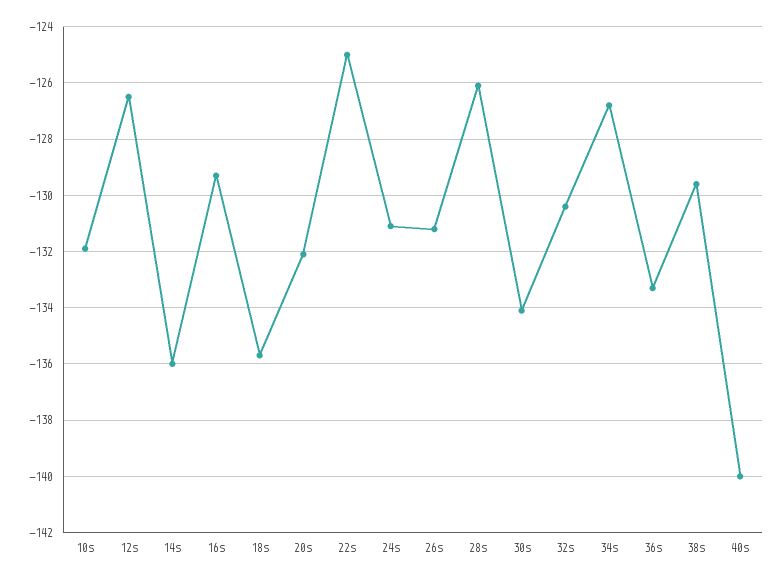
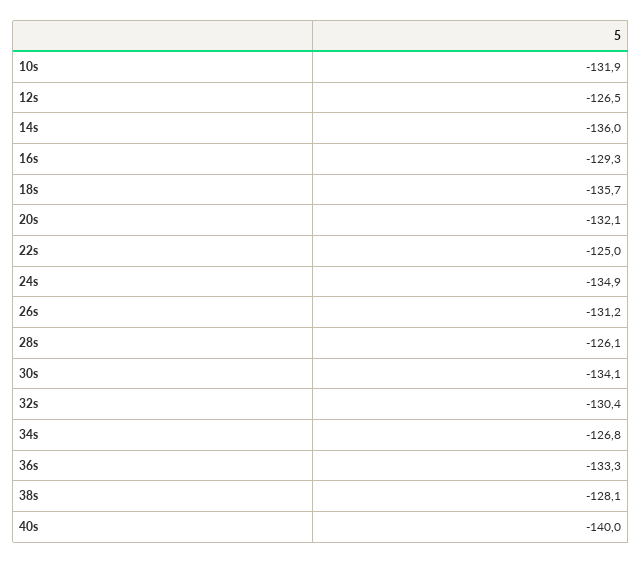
  {
    "10s": -131.9,
    "12s": -126.5,
    "14s": -136,
    "16s": -129.3,
    "18s": -135.7,
    "20s": -132.1,
    "22s": -125,
-   "24s": -131,
+   "24s": -134.9,
    "26s": -131.2,
    "28s": -126.1,
    "30s": -134.1,
    "32s": -130.4,
    "34s": -126.8,
    "36s": -133.3,
-   "38s": -129.5,
+   "38s": -128.1,
    "40s": -140
  }

